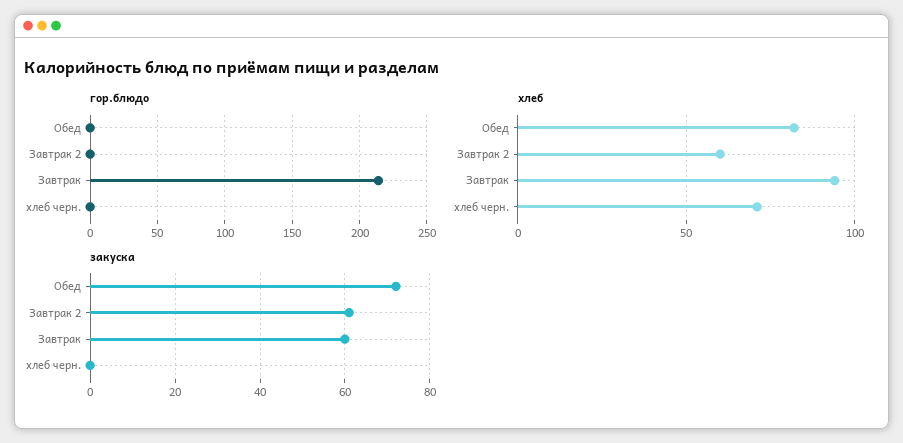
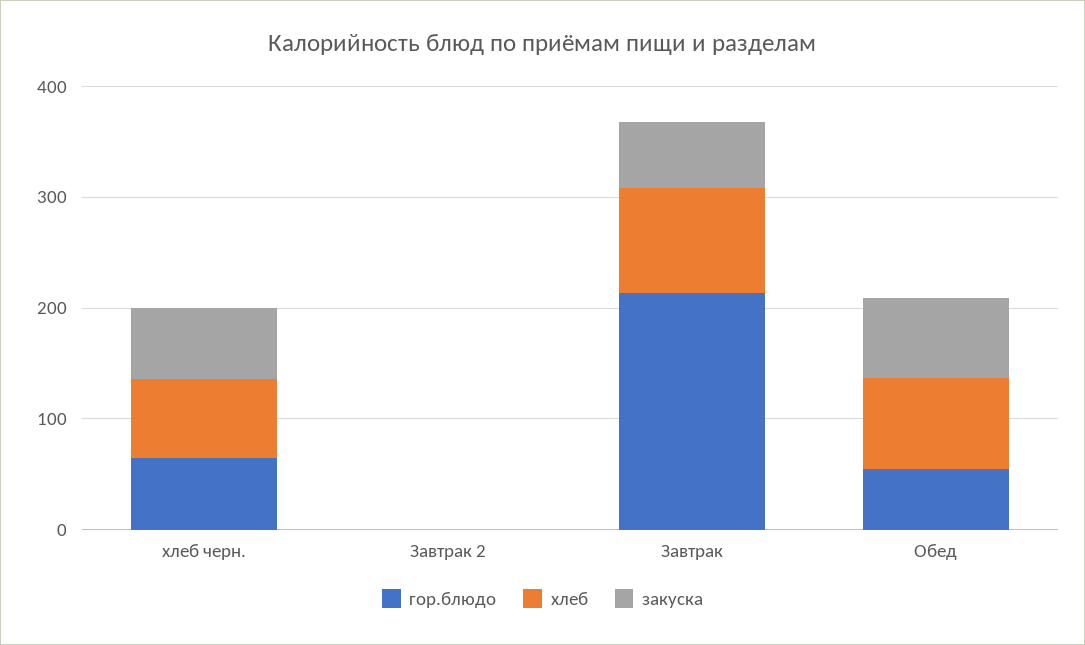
  {
    "гор.блюдо": {
-     "Обед": 0,
+     "Обед": 60,
      "Завтрак 2": 0,
      "Завтрак": 215,
-     "хлеб черн.": 0
+     "хлеб черн.": 60
    },
    "хлеб": {
      "Обед": 80,
-     "Завтрак 2": 60,
+     "Завтрак 2": 0,
      "Завтрак": 95,
      "хлеб черн.": 70
    },
    "закуска": {
      "Обед": 70,
-     "Завтрак 2": 60,
+     "Завтрак 2": 0,
      "Завтрак": 60,
-     "хлеб черн.": 0
+     "хлеб черн.": 60
    }
  }

